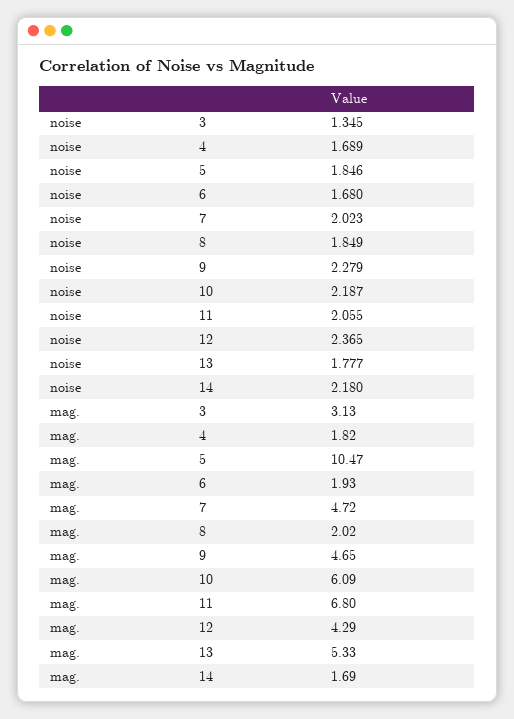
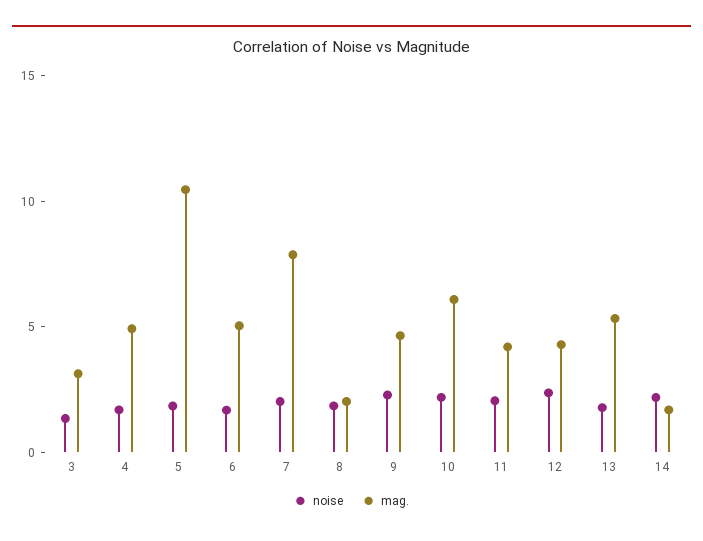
  {
    "noise": {
      "3": 1.345,
      "4": 1.689,
      "5": 1.846,
      "6": 1.68,
      "7": 2.023,
      "8": 1.849,
      "9": 2.279,
      "10": 2.187,
      "11": 2.055,
      "12": 2.365,
      "13": 1.777,
      "14": 2.18
    },
    "mag.": {
      "3": 3.13,
-     "4": 1.82,
+     "4": 5,
      "5": 10.47,
-     "6": 1.93,
+     "6": 5,
-     "7": 4.72,
+     "7": 8,
      "8": 2.02,
      "9": 4.65,
      "10": 6.09,
-     "11": 6.8,
+     "11": 4,
      "12": 4.29,
      "13": 5.33,
      "14": 1.69
    }
  }

